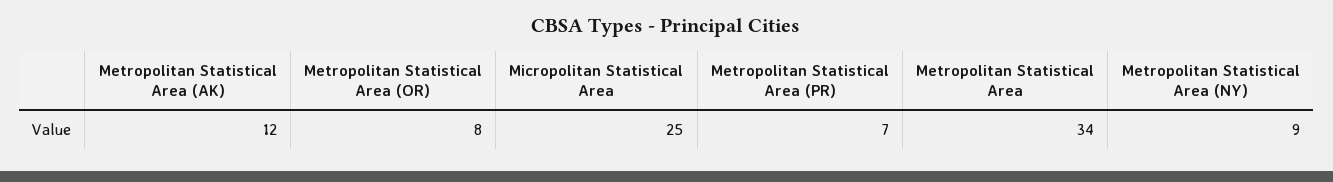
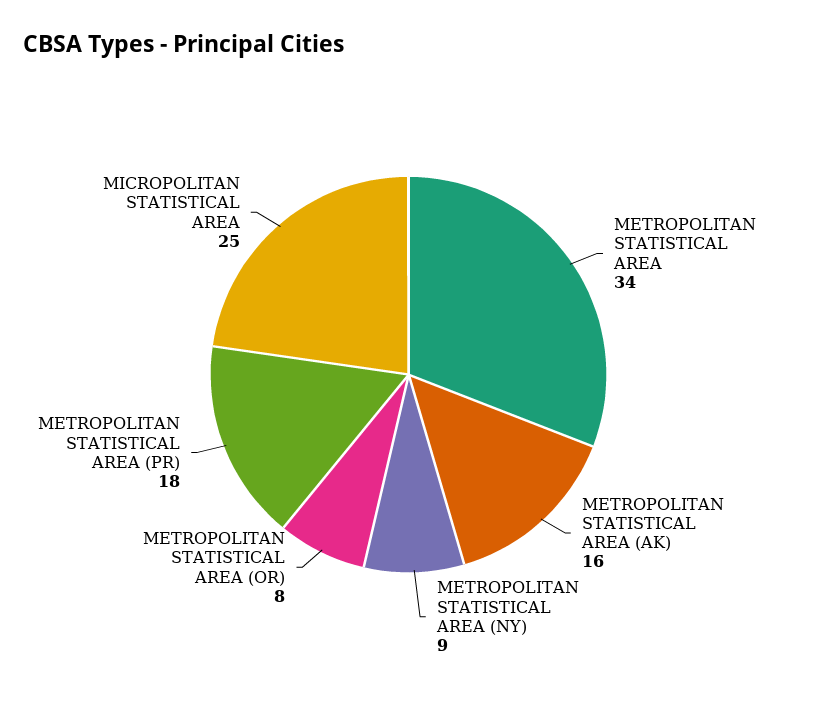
  {
-   "Metropolitan Statistical Area (AK)": 12,
+   "Metropolitan Statistical Area (AK)": 16,
    "Metropolitan Statistical Area (OR)": 8,
    "Micropolitan Statistical Area": 25,
-   "Metropolitan Statistical Area (PR)": 7,
+   "Metropolitan Statistical Area (PR)": 18,
    "Metropolitan Statistical Area": 34,
    "Metropolitan Statistical Area (NY)": 9
  }

